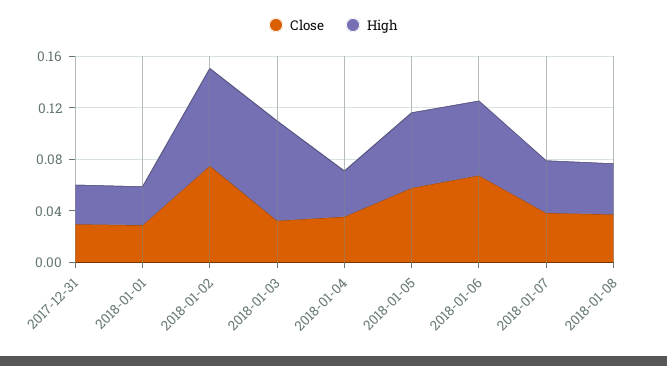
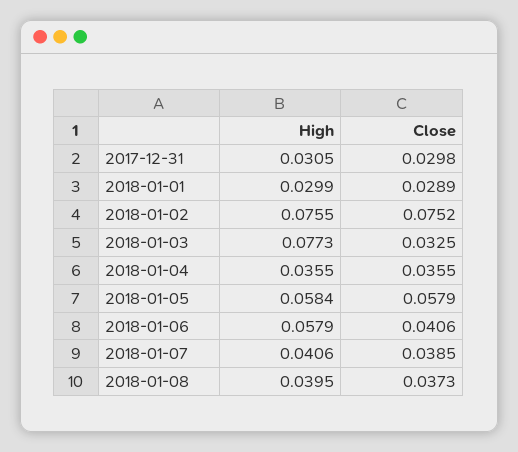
  {
    "Close": {
      "2017-12-31": 0.0298,
      "2018-01-01": 0.0289,
      "2018-01-02": 0.0752,
      "2018-01-03": 0.0325,
      "2018-01-04": 0.0355,
      "2018-01-05": 0.0579,
-     "2018-01-06": 0.07,
+     "2018-01-06": 0.0406,
      "2018-01-07": 0.0385,
      "2018-01-08": 0.0373
    },
    "High": {
      "2017-12-31": 0.0305,
      "2018-01-01": 0.0299,
      "2018-01-02": 0.0755,
      "2018-01-03": 0.0773,
      "2018-01-04": 0.0355,
      "2018-01-05": 0.0584,
      "2018-01-06": 0.0579,
      "2018-01-07": 0.0406,
      "2018-01-08": 0.0395
    }
  }

